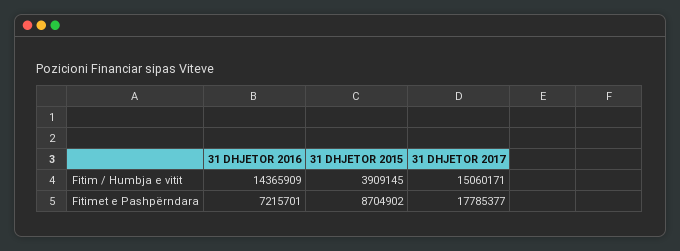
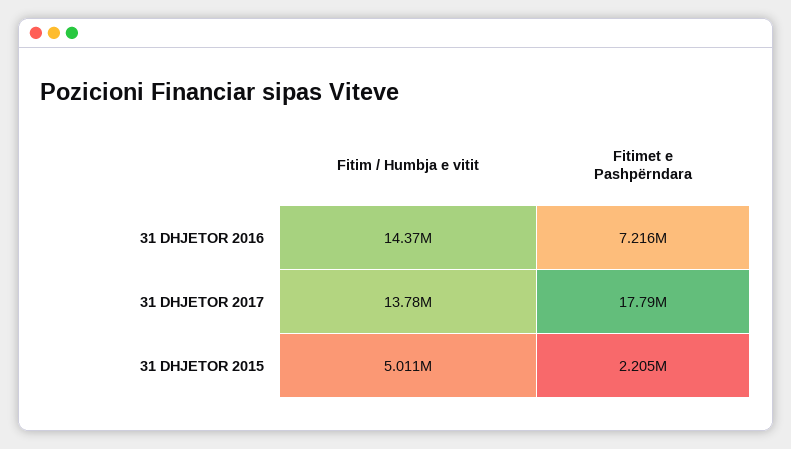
  {
    "31 DHJETOR 2016": {
      "Fitim / Humbja e vitit": 14365909,
      "Fitimet e Pashpërndara": 7215701
    },
    "31 DHJETOR 2015": {
-     "Fitim / Humbja e vitit": 3909145,
+     "Fitim / Humbja e vitit": 5011000,
-     "Fitimet e Pashpërndara": 8704902
+     "Fitimet e Pashpërndara": 2205000
    },
    "31 DHJETOR 2017": {
-     "Fitim / Humbja e vitit": 15060171,
+     "Fitim / Humbja e vitit": 13780000,
      "Fitimet e Pashpërndara": 17785377
    }
  }

